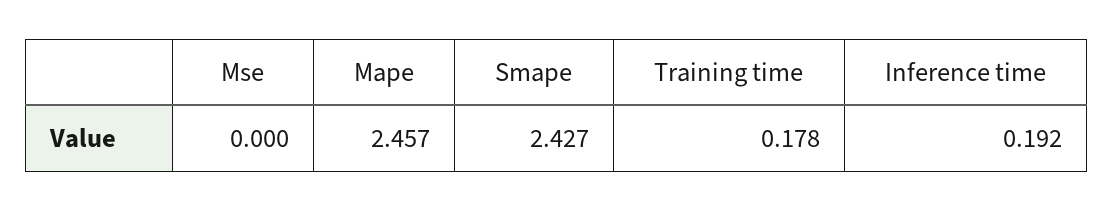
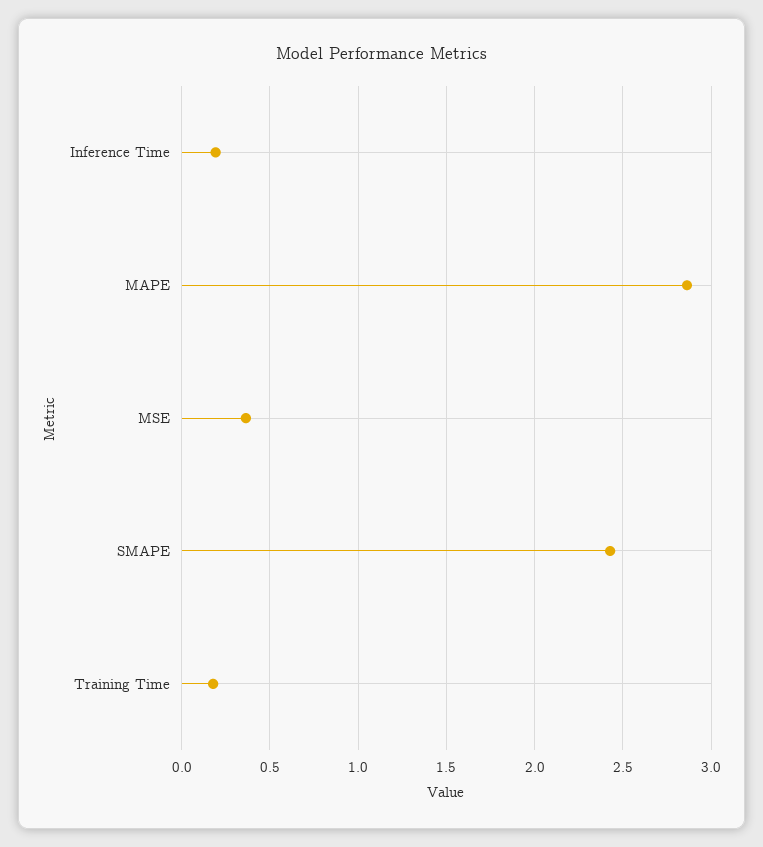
  {
-   "Mse": 0,
+   "Mse": 0.35,
-   "Mape": 2.457,
+   "Mape": 2.85,
    "Smape": 2.427,
    "Training time": 0.178,
    "Inference time": 0.192
  }

